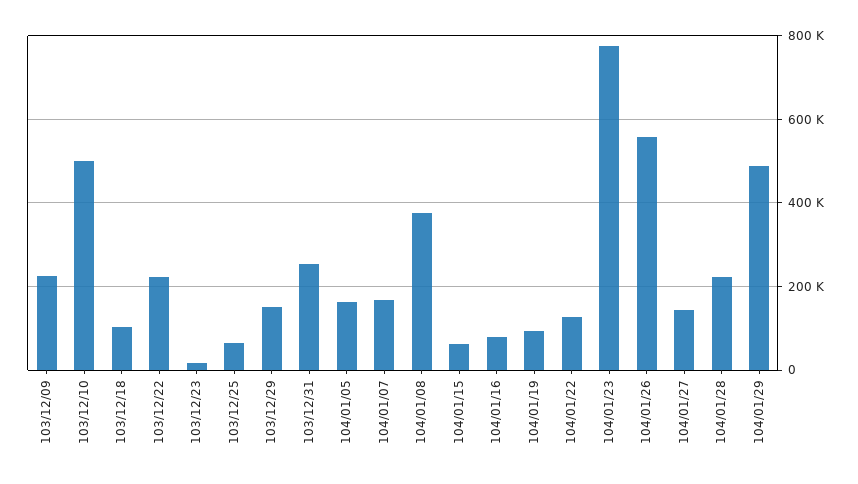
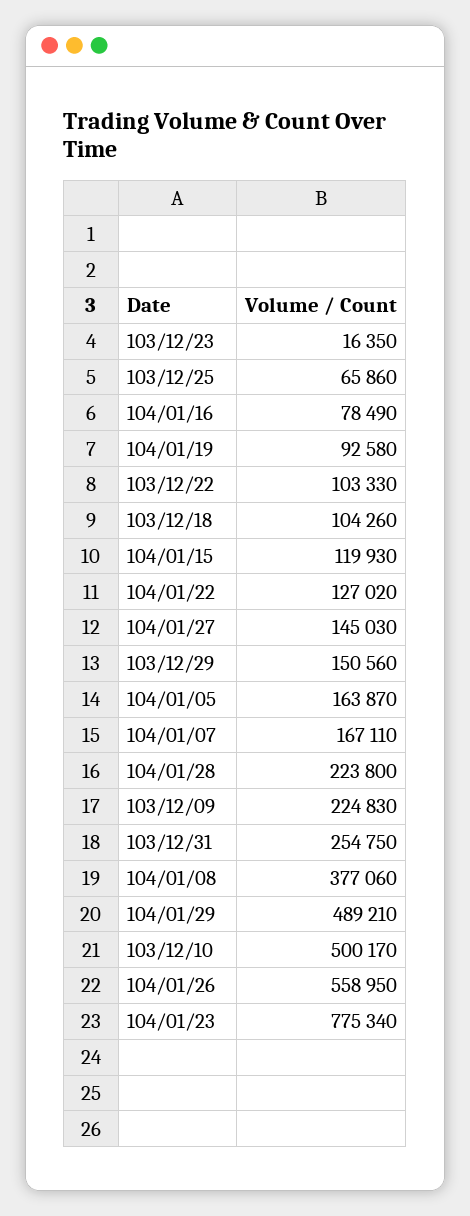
  {
    "103/12/09": 224830,
    "103/12/10": 500170,
    "103/12/18": 104260,
-   "103/12/22": 220000,
+   "103/12/22": 103330,
    "103/12/23": 16350,
    "103/12/25": 65860,
    "103/12/29": 150560,
    "103/12/31": 254750,
    "104/01/05": 163870,
    "104/01/07": 167110,
    "104/01/08": 377060,
-   "104/01/15": 60000,
+   "104/01/15": 119930,
    "104/01/16": 78490,
    "104/01/19": 92580,
    "104/01/22": 127020,
    "104/01/23": 775340,
    "104/01/26": 558950,
    "104/01/27": 145030,
    "104/01/28": 223800,
    "104/01/29": 489210
  }

